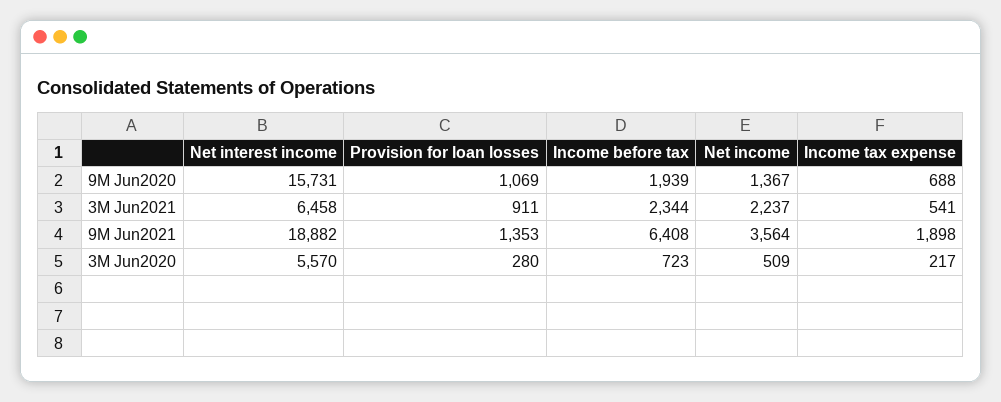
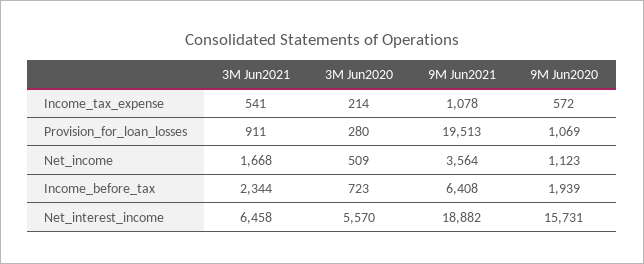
  {
    "Net interest income": {
      "9M Jun2020": 15731,
      "3M Jun2021": 6458,
      "9M Jun2021": 18882,
      "3M Jun2020": 5570
    },
    "Provision for loan losses": {
      "9M Jun2020": 1069,
      "3M Jun2021": 911,
-     "9M Jun2021": 1353,
+     "9M Jun2021": 19513,
      "3M Jun2020": 280
    },
    "Income before tax": {
      "9M Jun2020": 1939,
      "3M Jun2021": 2344,
      "9M Jun2021": 6408,
      "3M Jun2020": 723
    },
    "Net income": {
-     "9M Jun2020": 1367,
+     "9M Jun2020": 1123,
-     "3M Jun2021": 2237,
+     "3M Jun2021": 1668,
      "9M Jun2021": 3564,
      "3M Jun2020": 509
    },
    "Income tax expense": {
-     "9M Jun2020": 688,
+     "9M Jun2020": 572,
      "3M Jun2021": 541,
-     "9M Jun2021": 1898,
+     "9M Jun2021": 1078,
-     "3M Jun2020": 217
+     "3M Jun2020": 214
    }
  }

